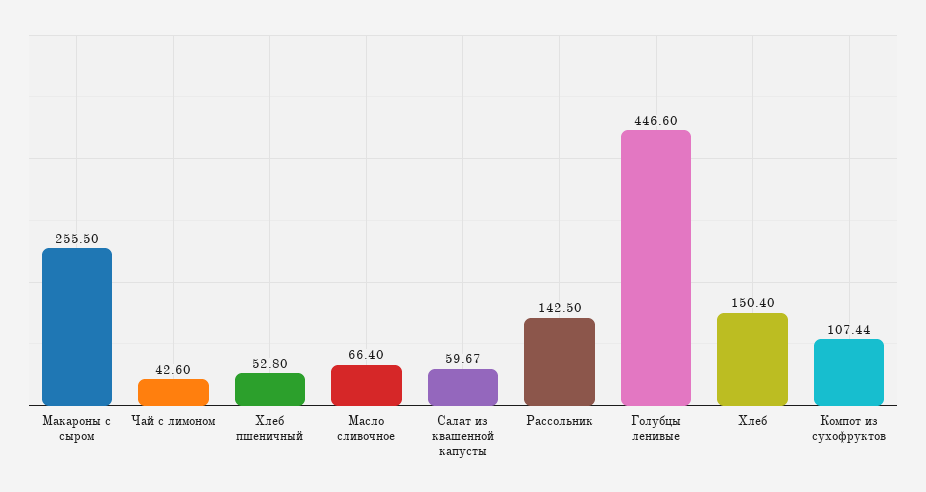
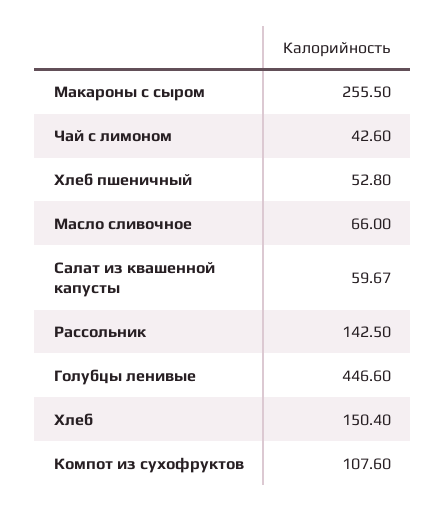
  {
    "Макароны с сыром": 255.5,
    "Чай с лимоном": 42.6,
    "Хлеб пшеничный": 52.8,
-   "Масло сливочное": 66.4,
+   "Масло сливочное": 66,
    "Салат из квашенной капусты": 59.67,
    "Рассольник": 142.5,
    "Голубцы ленивые": 446.6,
    "Хлеб": 150.4,
-   "Компот из сухофруктов": 107.44
+   "Компот из сухофруктов": 107.6
  }

